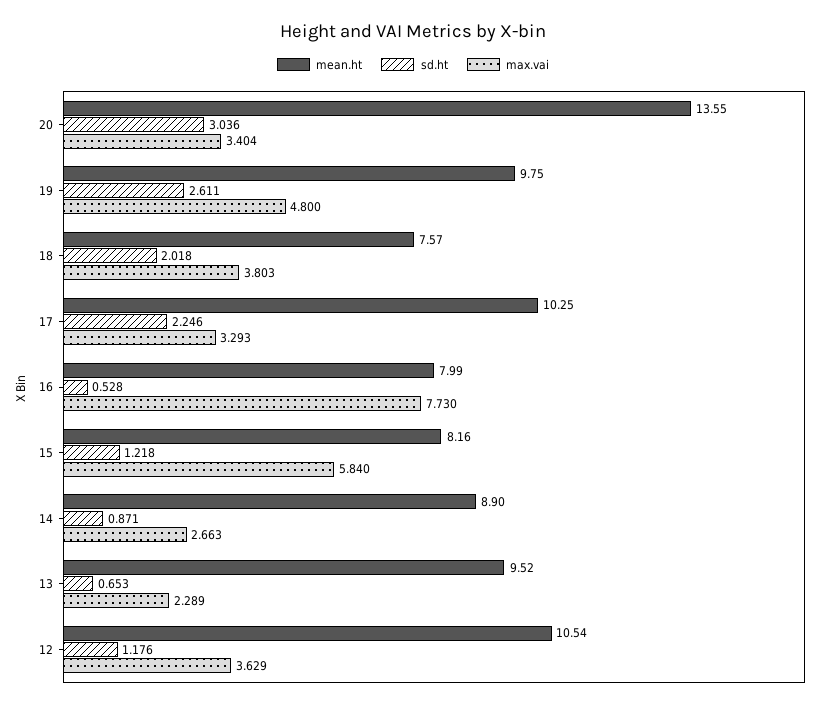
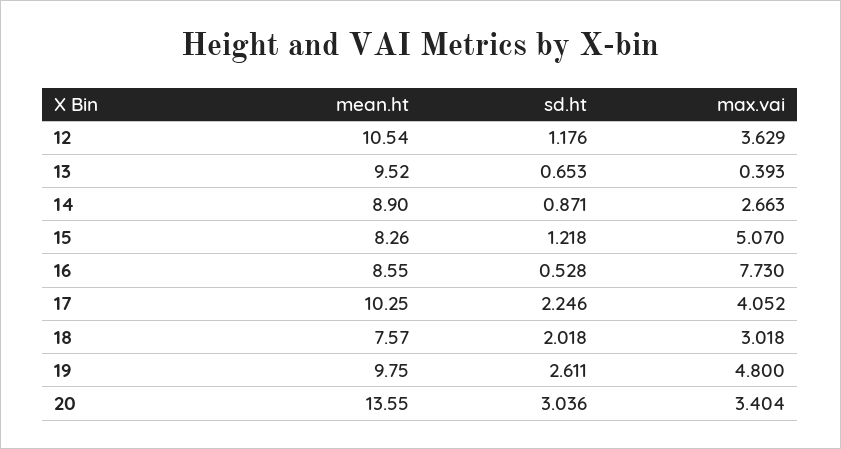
  {
    "mean.ht": {
      "20": 13.55,
      "19": 9.75,
      "18": 7.57,
      "17": 10.25,
-     "16": 7.99,
+     "16": 8.55,
-     "15": 8.16,
+     "15": 8.26,
      "14": 8.9,
      "13": 9.52,
      "12": 10.54
    },
    "sd.ht": {
      "20": 3.036,
      "19": 2.611,
      "18": 2.018,
      "17": 2.246,
      "16": 0.528,
      "15": 1.218,
      "14": 0.871,
      "13": 0.653,
      "12": 1.176
    },
    "max.vai": {
      "20": 3.404,
      "19": 4.8,
-     "18": 3.803,
+     "18": 3.018,
-     "17": 3.293,
+     "17": 4.052,
      "16": 7.73,
-     "15": 5.84,
+     "15": 5.07,
      "14": 2.663,
-     "13": 2.289,
+     "13": 0.393,
      "12": 3.629
    }
  }

